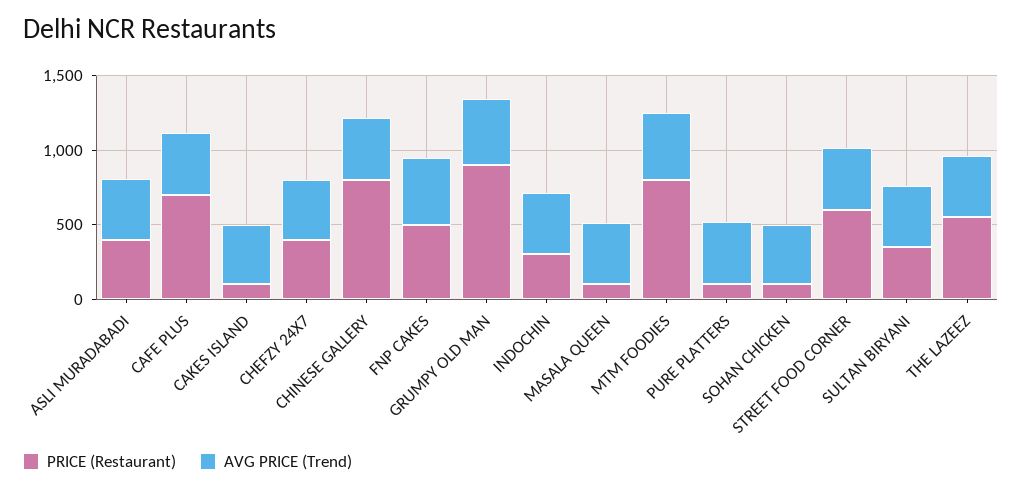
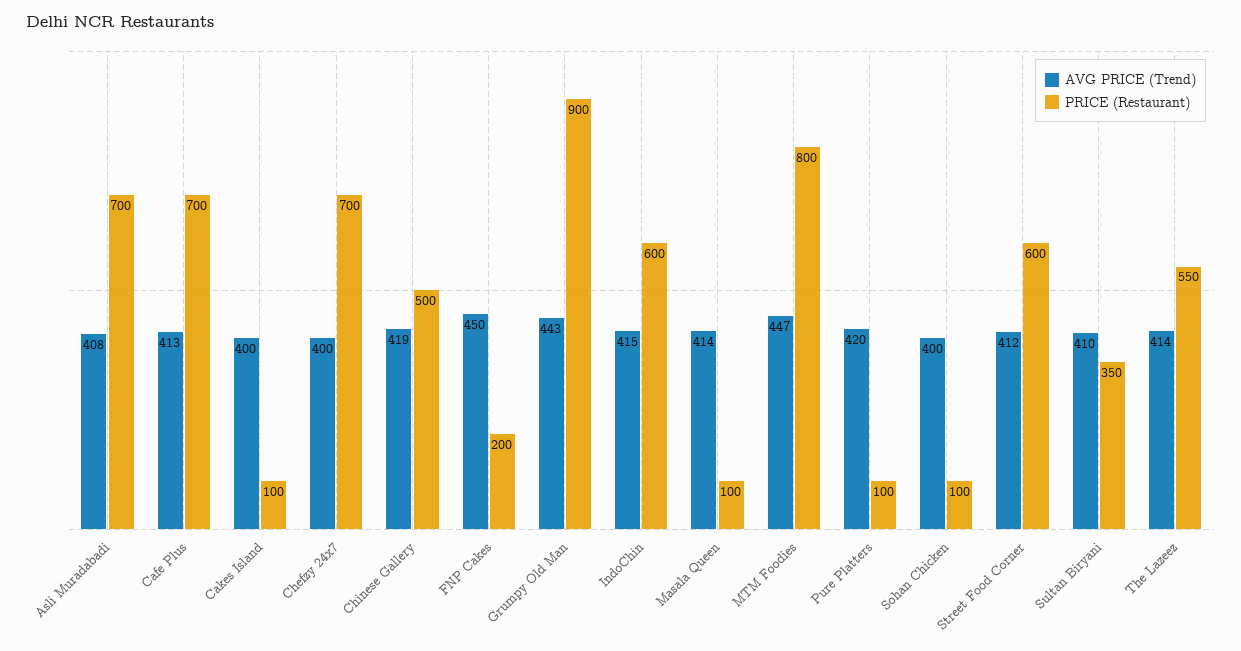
  {
    "PRICE (Restaurant)": {
-     "ASLI MURADABADI": 400,
+     "ASLI MURADABADI": 700,
      "CAFE PLUS": 700,
      "CAKES ISLAND": 100,
-     "CHEFZY 24X7": 400,
+     "CHEFZY 24X7": 700,
-     "CHINESE GALLERY": 800,
+     "CHINESE GALLERY": 500,
-     "FNP CAKES": 500,
+     "FNP CAKES": 200,
      "GRUMPY OLD MAN": 900,
-     "INDOCHIN": 300,
+     "INDOCHIN": 600,
      "MASALA QUEEN": 100,
      "MTM FOODIES": 800,
      "PURE PLATTERS": 100,
      "SOHAN CHICKEN": 100,
      "STREET FOOD CORNER": 600,
      "SULTAN BIRYANI": 350,
      "THE LAZEEZ": 550
    },
    "AVG PRICE (Trend)": {
      "ASLI MURADABADI": 408,
      "CAFE PLUS": 413,
      "CAKES ISLAND": 400,
      "CHEFZY 24X7": 400,
      "CHINESE GALLERY": 419,
      "FNP CAKES": 450,
      "GRUMPY OLD MAN": 443,
      "INDOCHIN": 415,
      "MASALA QUEEN": 414,
      "MTM FOODIES": 447,
      "PURE PLATTERS": 420,
      "SOHAN CHICKEN": 400,
      "STREET FOOD CORNER": 412,
      "SULTAN BIRYANI": 410,
      "THE LAZEEZ": 414
    }
  }

